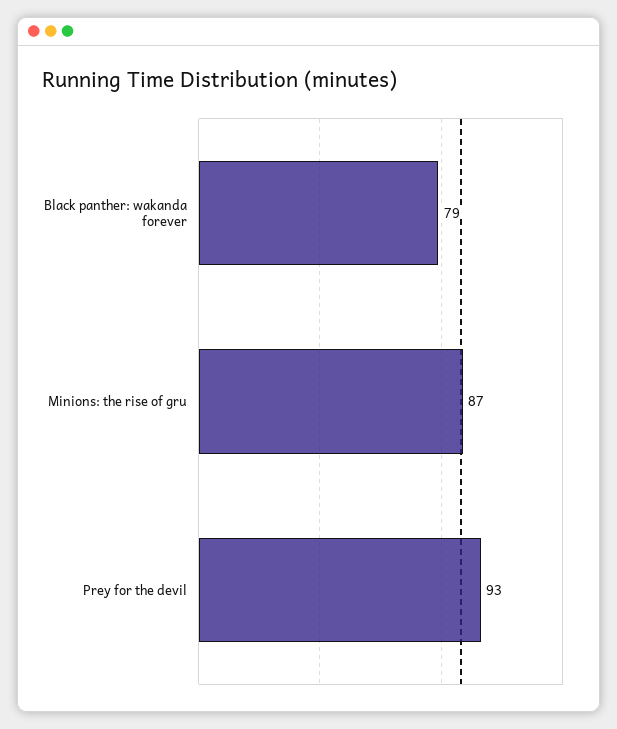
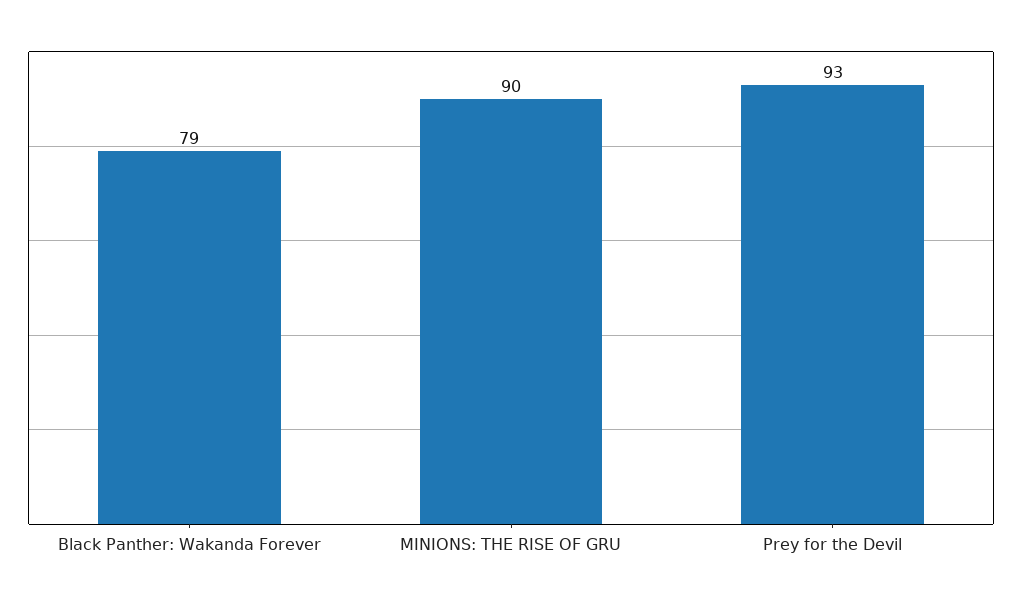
  {
    "Black panther: wakanda forever": 79,
-   "Minions: the rise of gru": 87,
+   "Minions: the rise of gru": 90,
    "Prey for the devil": 93
  }

